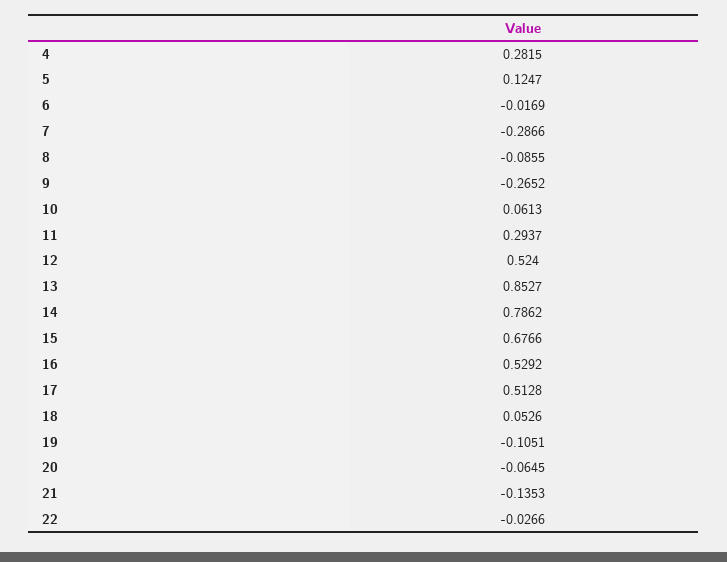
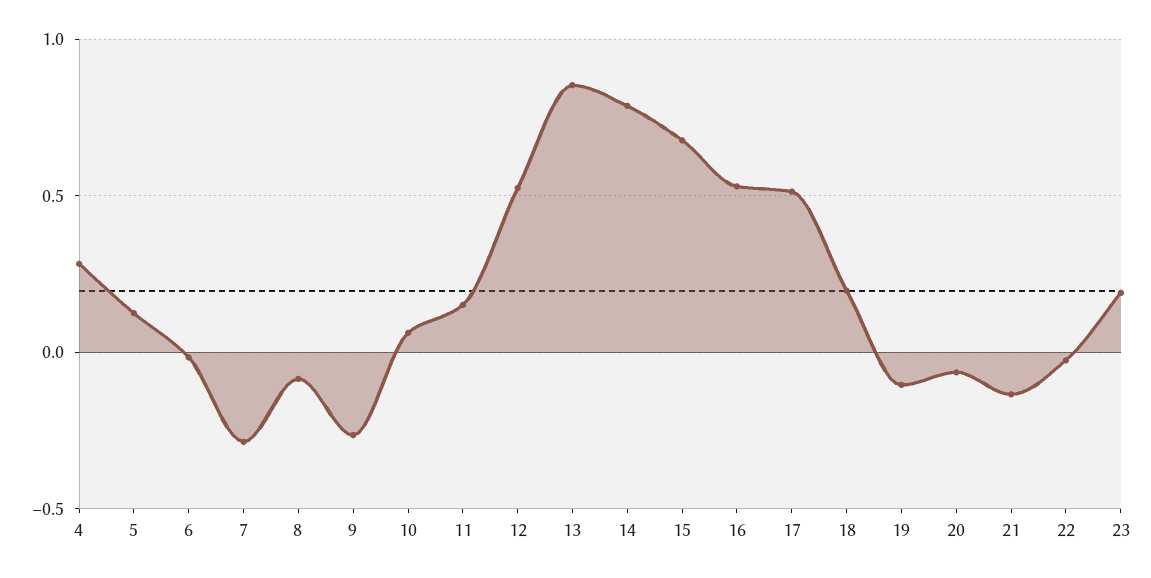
  {
    "4": 0.2815,
    "5": 0.1247,
    "6": -0.0169,
    "7": -0.2866,
    "8": -0.0855,
    "9": -0.2652,
    "10": 0.0613,
-   "11": 0.2937,
+   "11": 0.15,
    "12": 0.524,
    "13": 0.8527,
    "14": 0.7862,
    "15": 0.6766,
    "16": 0.5292,
    "17": 0.5128,
-   "18": 0.0526,
+   "18": 0.2,
    "19": -0.1051,
    "20": -0.0645,
    "21": -0.1353,
-   "22": -0.0266
+   "22": -0.0266,
+   "23": 0.2
  }

